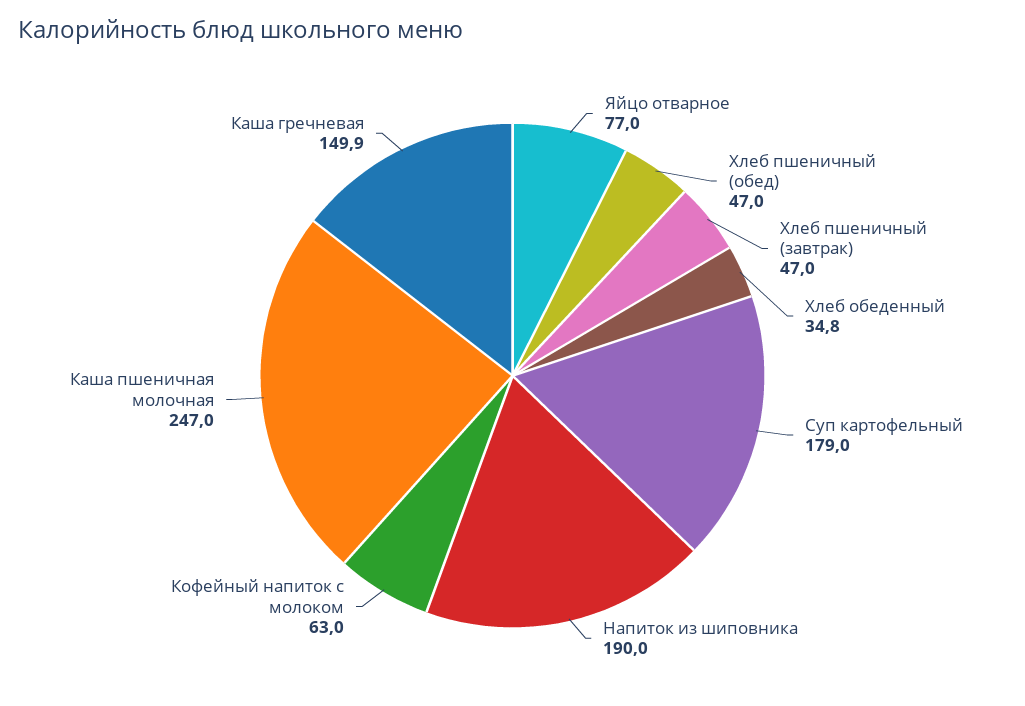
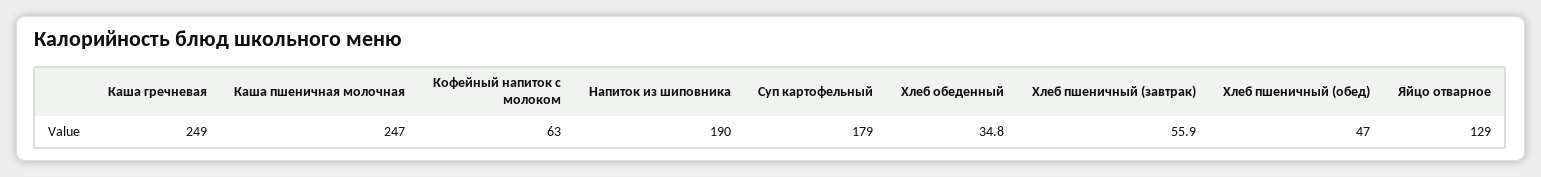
  {
-   "Яйцо отварное": 77,
+   "Яйцо отварное": 129,
    "Хлеб пшеничный (обед)": 47,
-   "Хлеб пшеничный (завтрак)": 47,
+   "Хлеб пшеничный (завтрак)": 55.9,
    "Хлеб обеденный": 34.8,
    "Суп картофельный": 179,
    "Напиток из шиповника": 190,
    "Кофейный напиток с молоком": 63,
    "Каша пшеничная молочная": 247,
-   "Каша гречневая": 149.9
+   "Каша гречневая": 249
  }

